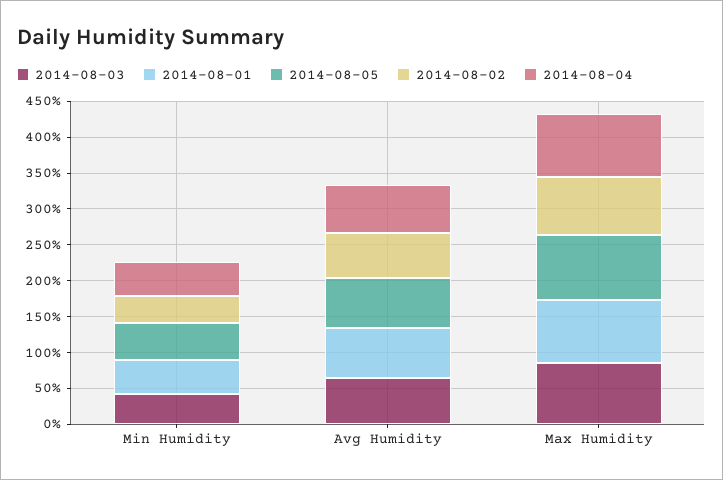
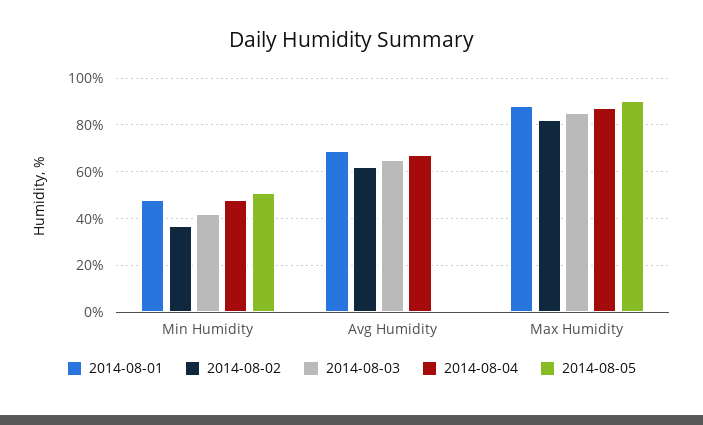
  {
    "2014-08-03": {
      "Min Humidity": 40,
      "Avg Humidity": 65,
      "Max Humidity": 85
    },
    "2014-08-01": {
      "Min Humidity": 50,
      "Avg Humidity": 70,
      "Max Humidity": 90
    },
    "2014-08-05": {
      "Min Humidity": 50,
-     "Avg Humidity": 75,
+     "Avg Humidity": 0,
      "Max Humidity": 90
    },
    "2014-08-02": {
      "Min Humidity": 35,
      "Avg Humidity": 60,
      "Max Humidity": 80
    },
    "2014-08-04": {
      "Min Humidity": 50,
      "Avg Humidity": 65,
      "Max Humidity": 85
    }
  }

